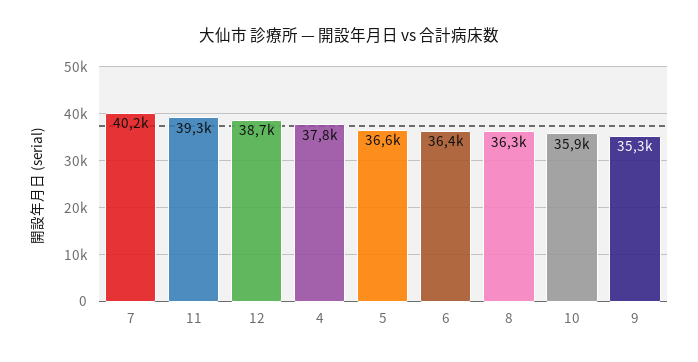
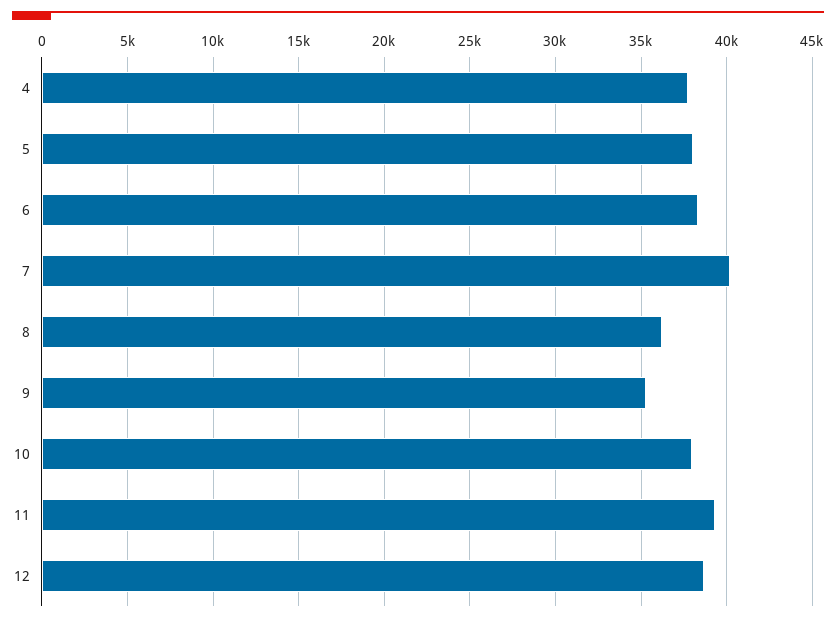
  {
    "7": 40200,
    "11": 39300,
    "12": 38700,
    "4": 37800,
-   "5": 36600,
+   "5": 38000,
-   "6": 36400,
+   "6": 38500,
    "8": 36300,
-   "10": 35900,
+   "10": 38000,
    "9": 35300
  }

